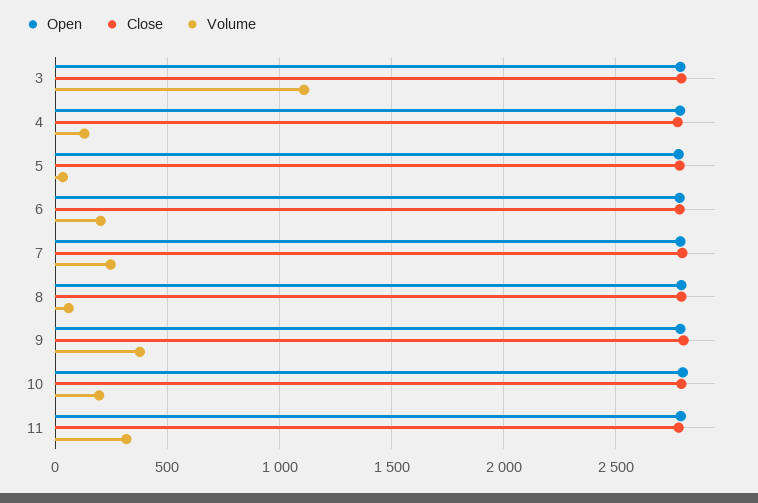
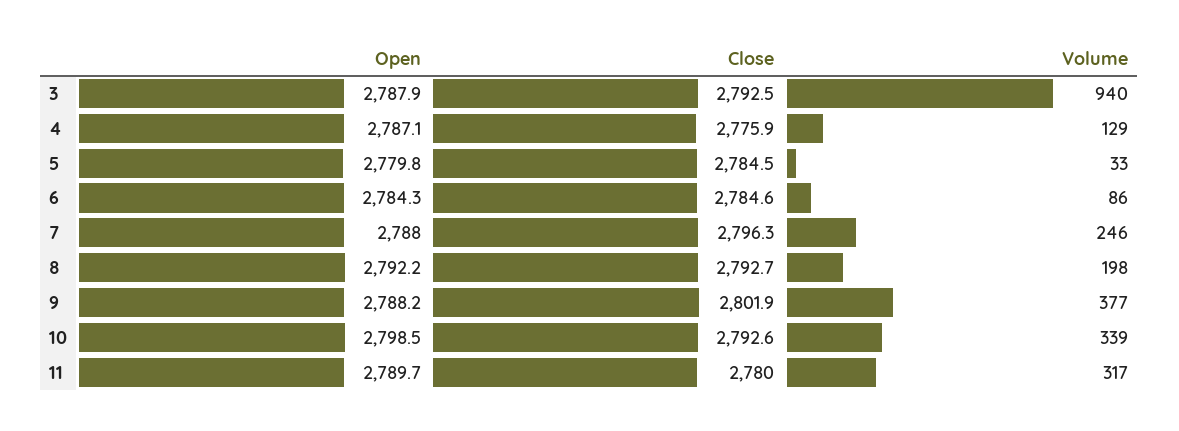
  {
    "Open": {
      "3": 2787.9,
      "4": 2787.1,
      "5": 2779.8,
      "6": 2784.3,
      "7": 2788,
      "8": 2792.2,
      "9": 2788.2,
      "10": 2798.5,
      "11": 2789.7
    },
    "Close": {
      "3": 2792.5,
      "4": 2775.9,
      "5": 2784.5,
      "6": 2784.6,
      "7": 2796.3,
      "8": 2792.7,
      "9": 2801.9,
      "10": 2792.6,
      "11": 2780
    },
    "Volume": {
-     "3": 1100,
+     "3": 940,
      "4": 129,
      "5": 33,
-     "6": 200,
+     "6": 86,
      "7": 246,
-     "8": 50,
+     "8": 198,
      "9": 377,
-     "10": 200,
+     "10": 339,
      "11": 317
    }
  }

